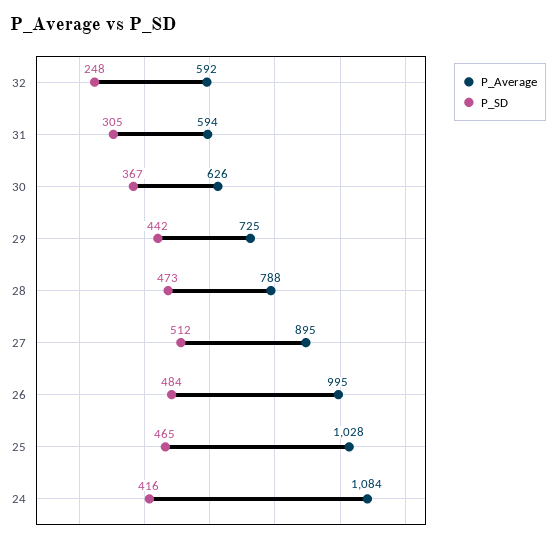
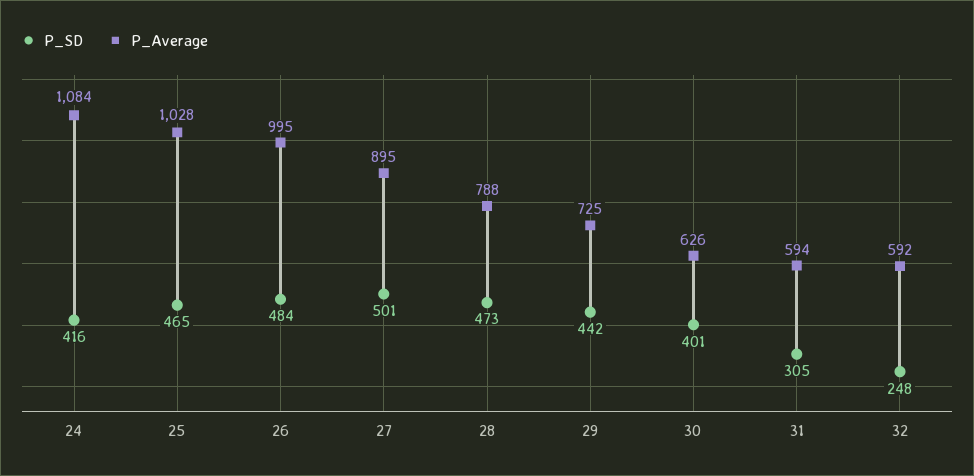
  {
    "P_Average": {
      "32": 592,
      "31": 594,
      "30": 626,
      "29": 725,
      "28": 788,
      "27": 895,
      "26": 995,
      "25": 1028,
      "24": 1084
    },
    "P_SD": {
      "32": 248,
      "31": 305,
-     "30": 367,
+     "30": 401,
      "29": 442,
      "28": 473,
-     "27": 512,
+     "27": 501,
      "26": 484,
      "25": 465,
      "24": 416
    }
  }

